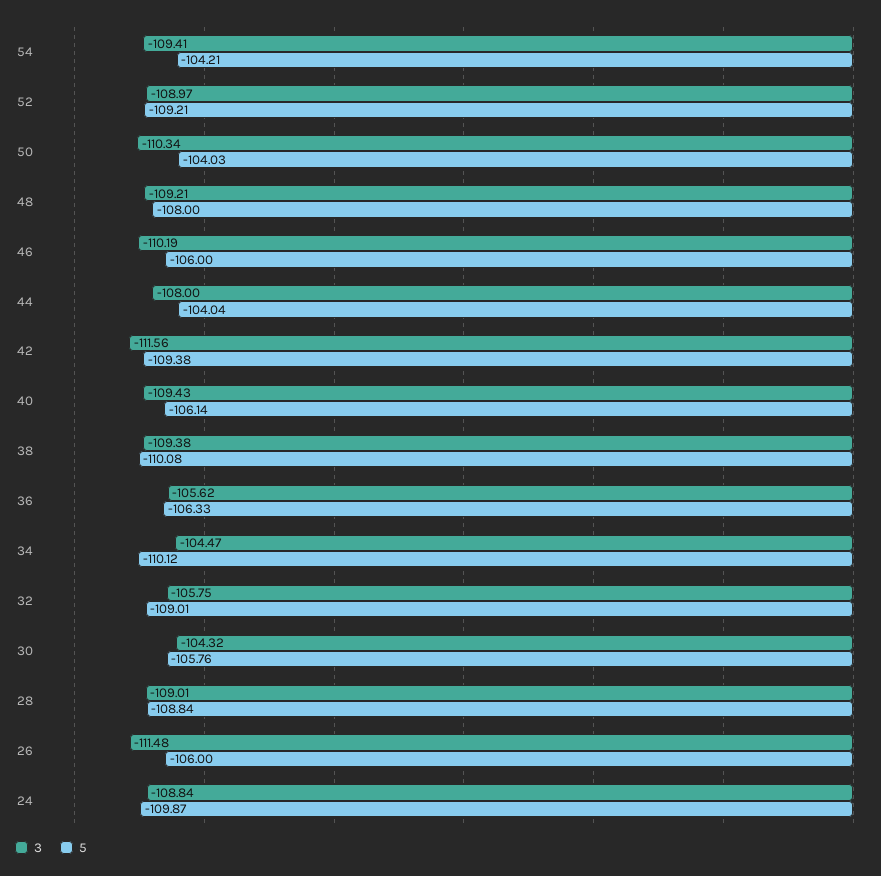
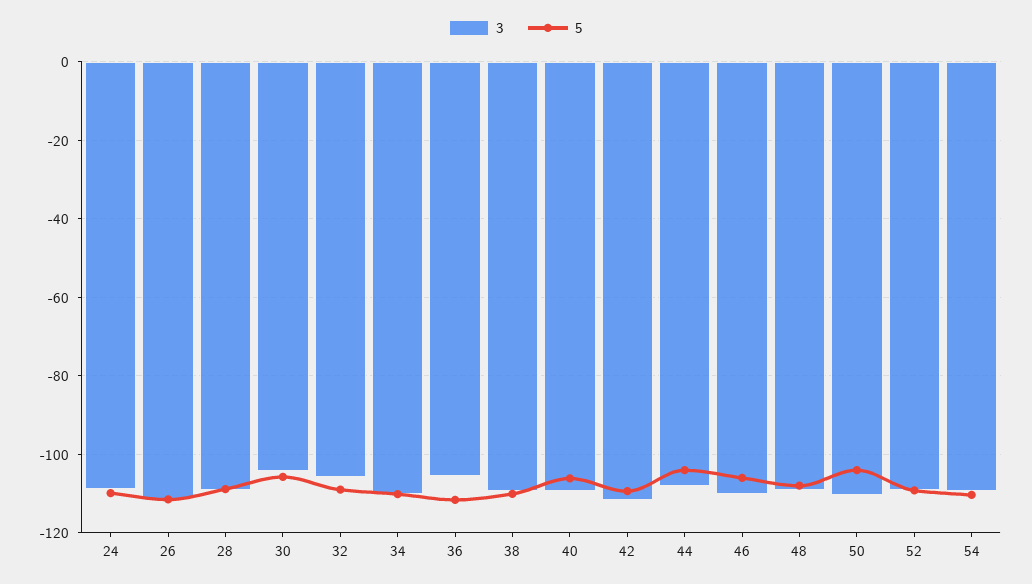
  {
    "3": {
      "54": -109.41,
      "52": -108.97,
      "50": -110.34,
      "48": -109.21,
      "46": -110.19,
      "44": -108,
      "42": -111.56,
      "40": -109.43,
      "38": -109.38,
      "36": -105.62,
-     "34": -104.47,
+     "34": -110,
      "32": -105.75,
      "30": -104.32,
      "28": -109.01,
      "26": -111.48,
      "24": -108.84
    },
    "5": {
-     "54": -104.21,
+     "54": -110,
      "52": -109.21,
      "50": -104.03,
      "48": -108,
      "46": -106,
      "44": -104.04,
      "42": -109.38,
      "40": -106.14,
      "38": -110.08,
-     "36": -106.33,
+     "36": -112,
      "34": -110.12,
      "32": -109.01,
      "30": -105.76,
      "28": -108.84,
-     "26": -106,
+     "26": -112,
      "24": -109.87
    }
  }

